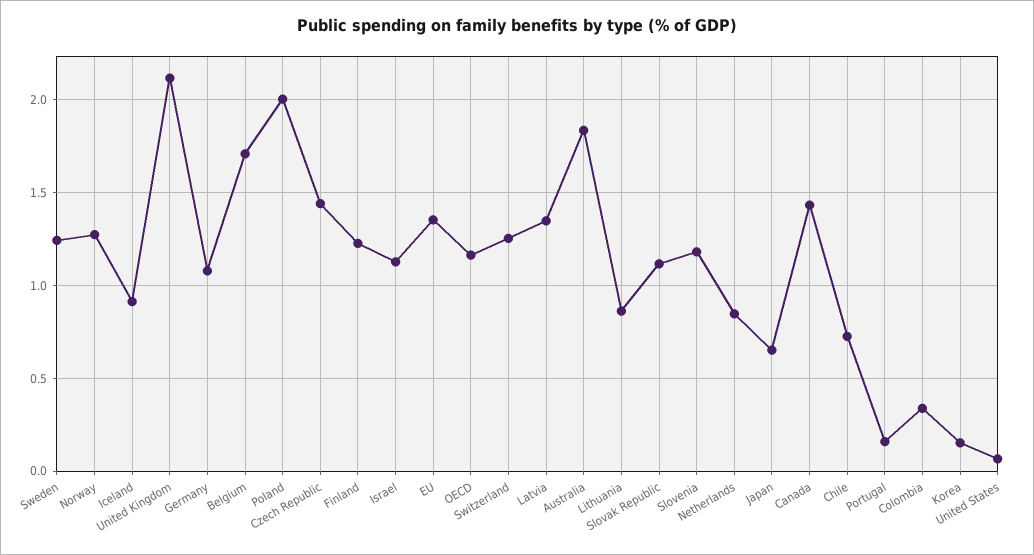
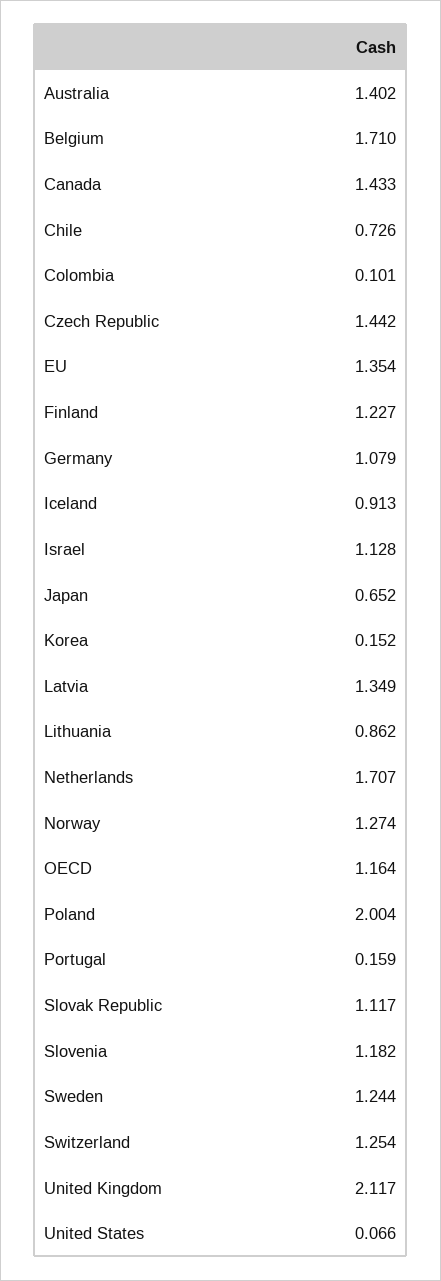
  {
    "Sweden": 1.244,
    "Norway": 1.274,
    "Iceland": 0.913,
    "United Kingdom": 2.117,
    "Germany": 1.079,
    "Belgium": 1.71,
    "Poland": 2.004,
    "Czech Republic": 1.442,
    "Finland": 1.227,
    "Israel": 1.128,
    "EU": 1.354,
    "OECD": 1.164,
    "Switzerland": 1.254,
    "Latvia": 1.349,
-   "Australia": 1.85,
+   "Australia": 1.402,
    "Lithuania": 0.862,
    "Slovak Republic": 1.117,
    "Slovenia": 1.182,
-   "Netherlands": 0.85,
+   "Netherlands": 1.707,
    "Japan": 0.652,
    "Canada": 1.433,
    "Chile": 0.726,
    "Portugal": 0.159,
-   "Colombia": 0.35,
+   "Colombia": 0.101,
    "Korea": 0.152,
    "United States": 0.066
  }

